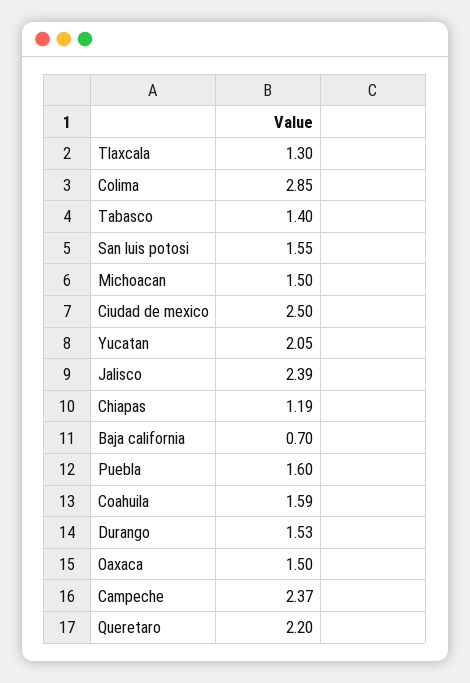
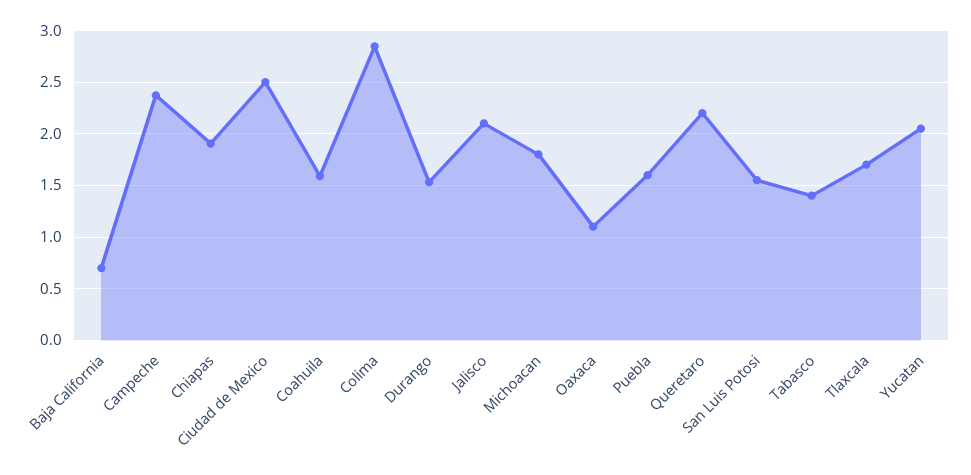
  {
-   "Tlaxcala": 1.3,
+   "Tlaxcala": 1.7,
    "Colima": 2.85,
    "Tabasco": 1.4,
    "San luis potosi": 1.55,
-   "Michoacan": 1.5,
+   "Michoacan": 1.8,
    "Ciudad de mexico": 2.5,
    "Yucatan": 2.05,
-   "Jalisco": 2.39,
+   "Jalisco": 2.1,
-   "Chiapas": 1.19,
+   "Chiapas": 1.9,
    "Baja california": 0.7,
    "Puebla": 1.6,
    "Coahuila": 1.59,
    "Durango": 1.53,
-   "Oaxaca": 1.5,
+   "Oaxaca": 1.1,
    "Campeche": 2.37,
    "Queretaro": 2.2
  }

